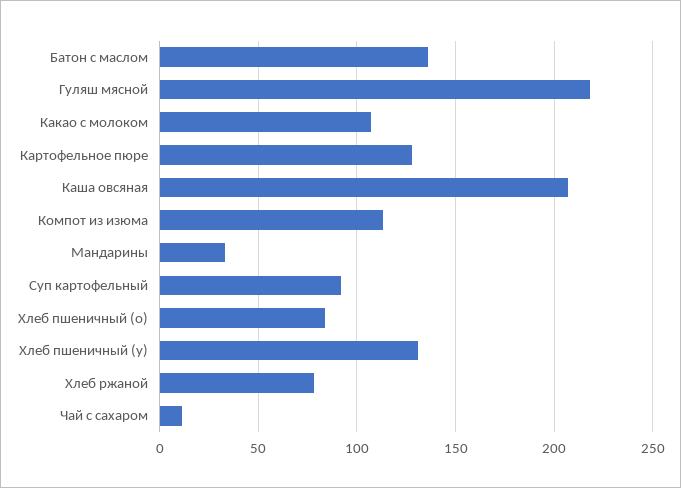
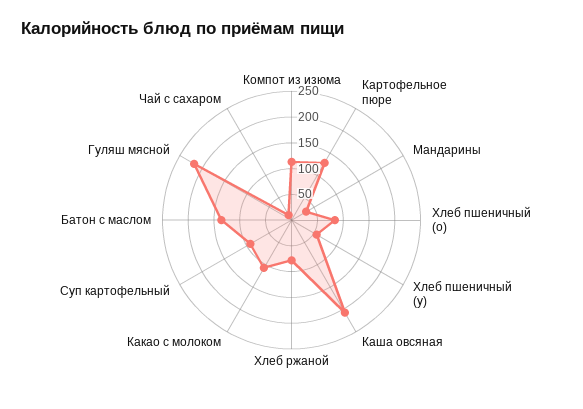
  {
    "Батон с маслом": 135,
    "Гуляш мясной": 220,
    "Какао с молоком": 105,
    "Картофельное пюре": 130,
    "Каша овсяная": 205,
    "Компот из изюма": 115,
    "Мандарины": 35,
    "Суп картофельный": 90,
    "Хлеб пшеничный (о)": 85,
-   "Хлеб пшеничный (у)": 130,
+   "Хлеб пшеничный (у)": 50,
    "Хлеб ржаной": 80,
    "Чай с сахаром": 10
  }

